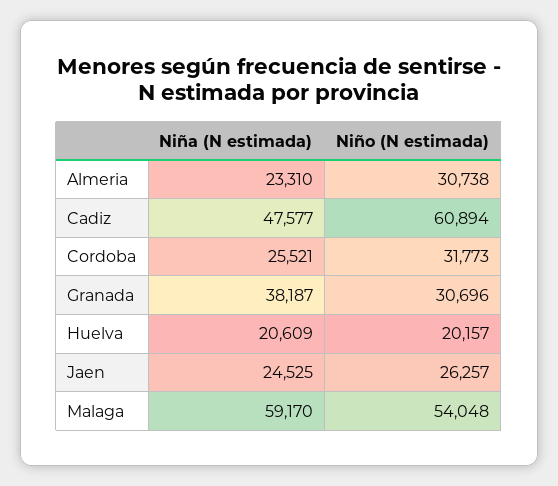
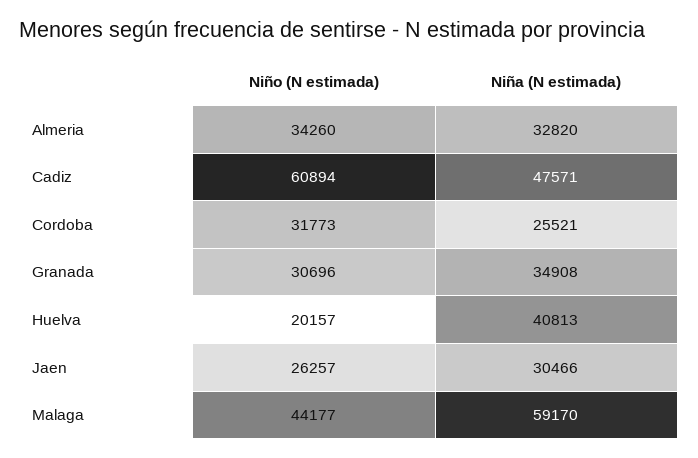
  {
    "Niña (N estimada)": {
-     "Almeria": 23310,
+     "Almeria": 32820,
-     "Cadiz": 47577,
+     "Cadiz": 47571,
      "Cordoba": 25521,
-     "Granada": 38187,
+     "Granada": 34908,
-     "Huelva": 20609,
+     "Huelva": 40813,
-     "Jaen": 24525,
+     "Jaen": 30466,
      "Malaga": 59170
    },
    "Niño (N estimada)": {
-     "Almeria": 30738,
+     "Almeria": 34260,
      "Cadiz": 60894,
      "Cordoba": 31773,
      "Granada": 30696,
      "Huelva": 20157,
      "Jaen": 26257,
-     "Malaga": 54048
+     "Malaga": 44177
    }
  }

